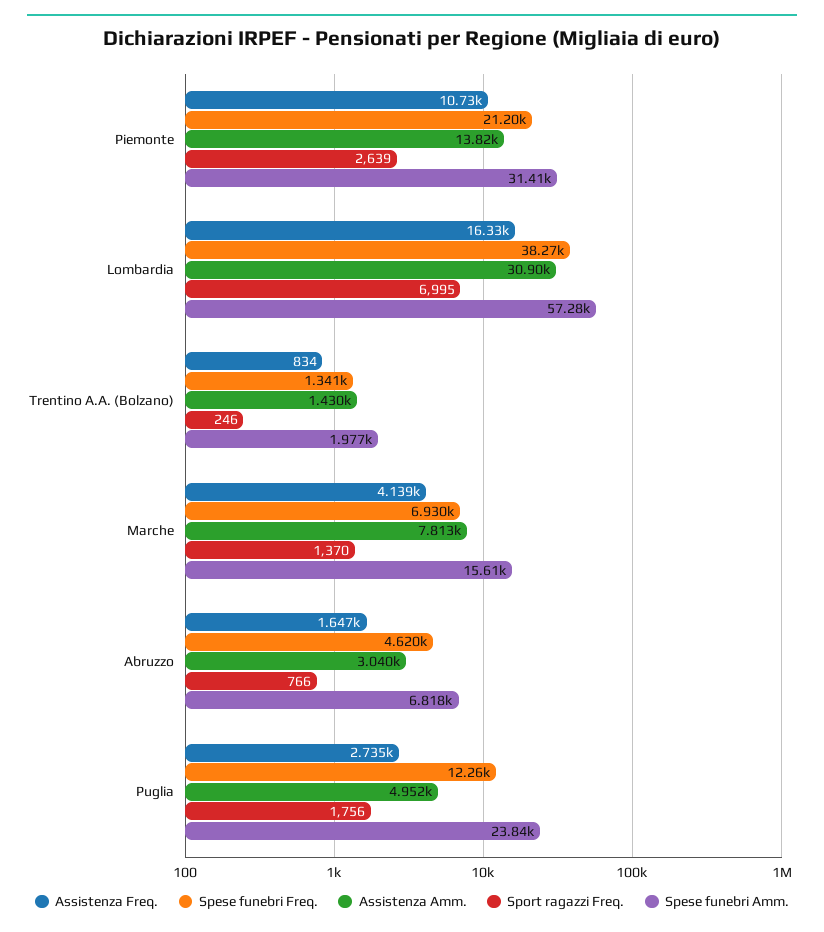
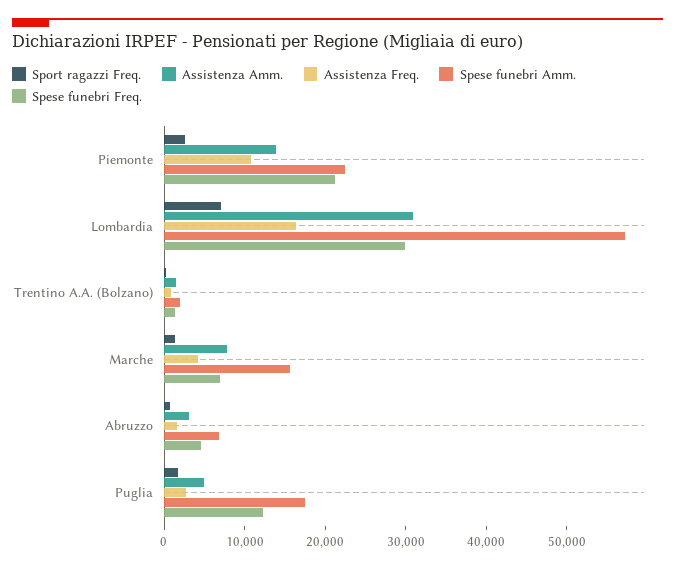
  {
    "Assistenza Freq.": {
      "Piemonte": 10730,
      "Lombardia": 16330,
      "Trentino A.A. (Bolzano)": 834,
      "Marche": 4139,
      "Abruzzo": 1647,
      "Puglia": 2735
    },
    "Spese funebri Freq.": {
      "Piemonte": 21200,
-     "Lombardia": 38270,
+     "Lombardia": 30000,
      "Trentino A.A. (Bolzano)": 1341,
      "Marche": 6930,
      "Abruzzo": 4620,
      "Puglia": 12260
    },
    "Assistenza Amm.": {
      "Piemonte": 13820,
      "Lombardia": 30900,
      "Trentino A.A. (Bolzano)": 1430,
      "Marche": 7813,
      "Abruzzo": 3040,
      "Puglia": 4952
    },
    "Sport ragazzi Freq.": {
      "Piemonte": 2639,
      "Lombardia": 6995,
      "Trentino A.A. (Bolzano)": 246,
      "Marche": 1370,
      "Abruzzo": 766,
      "Puglia": 1756
    },
    "Spese funebri Amm.": {
-     "Piemonte": 31410,
+     "Piemonte": 22000,
      "Lombardia": 57280,
      "Trentino A.A. (Bolzano)": 1977,
      "Marche": 15610,
      "Abruzzo": 6818,
-     "Puglia": 23840
+     "Puglia": 18000
    }
  }

